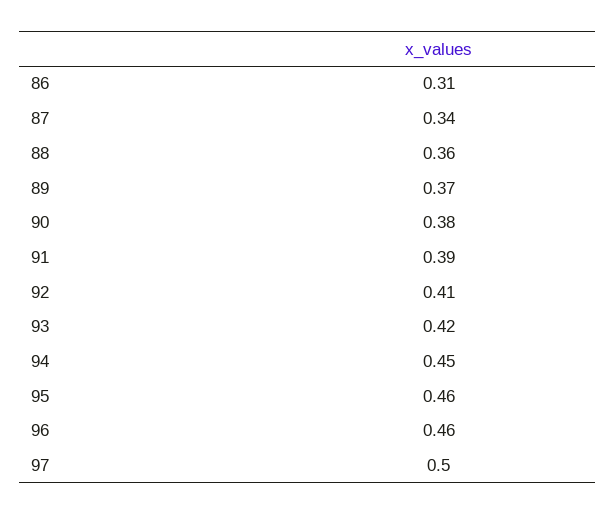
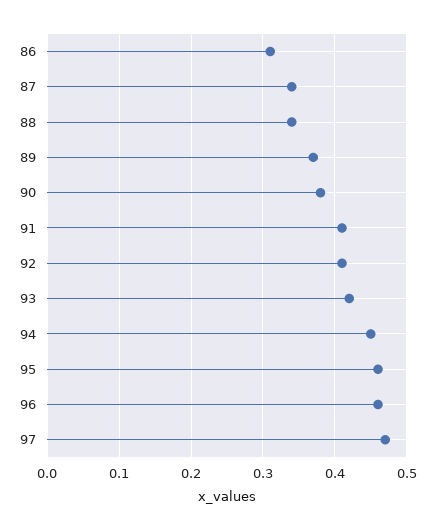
  {
    "86": 0.31,
    "87": 0.34,
-   "88": 0.36,
+   "88": 0.34,
    "89": 0.37,
    "90": 0.38,
-   "91": 0.39,
+   "91": 0.41,
    "92": 0.41,
    "93": 0.42,
    "94": 0.45,
    "95": 0.46,
    "96": 0.46,
-   "97": 0.5
+   "97": 0.47
  }

